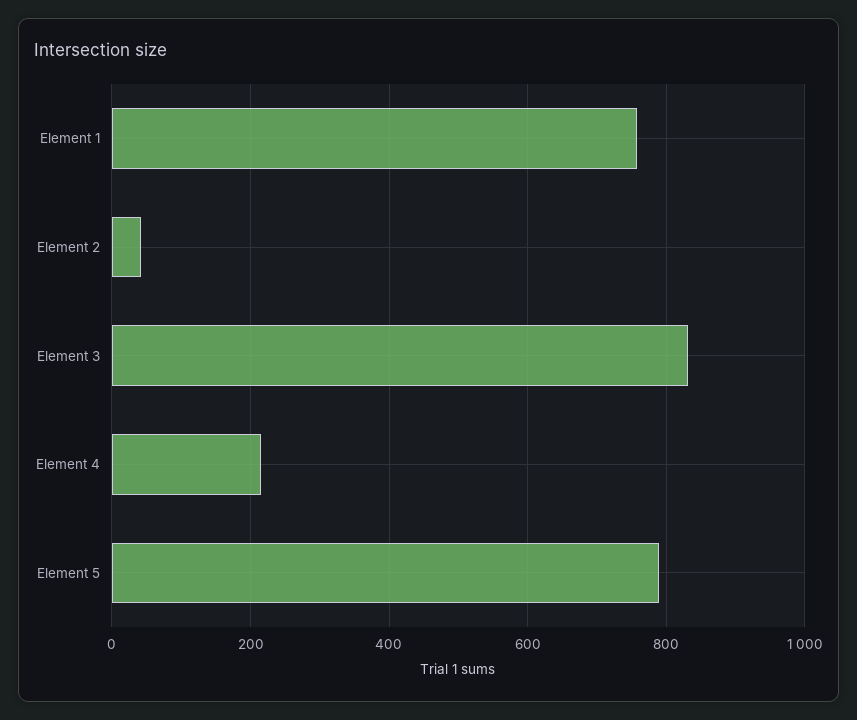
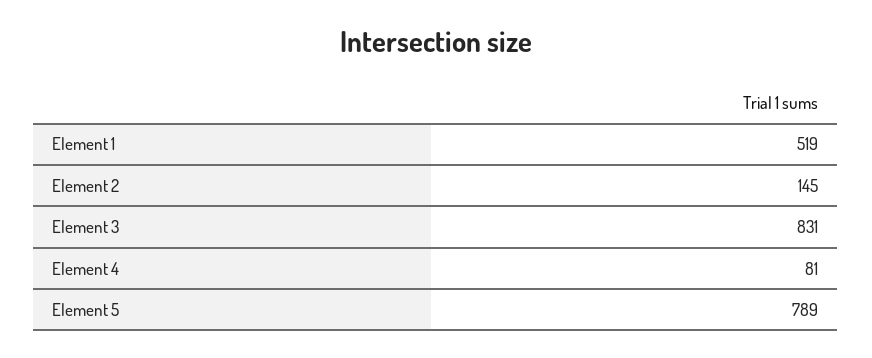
  {
-   "Element 1": 760,
+   "Element 1": 519,
-   "Element 2": 40,
+   "Element 2": 145,
    "Element 3": 831,
-   "Element 4": 220,
+   "Element 4": 81,
    "Element 5": 789
  }

